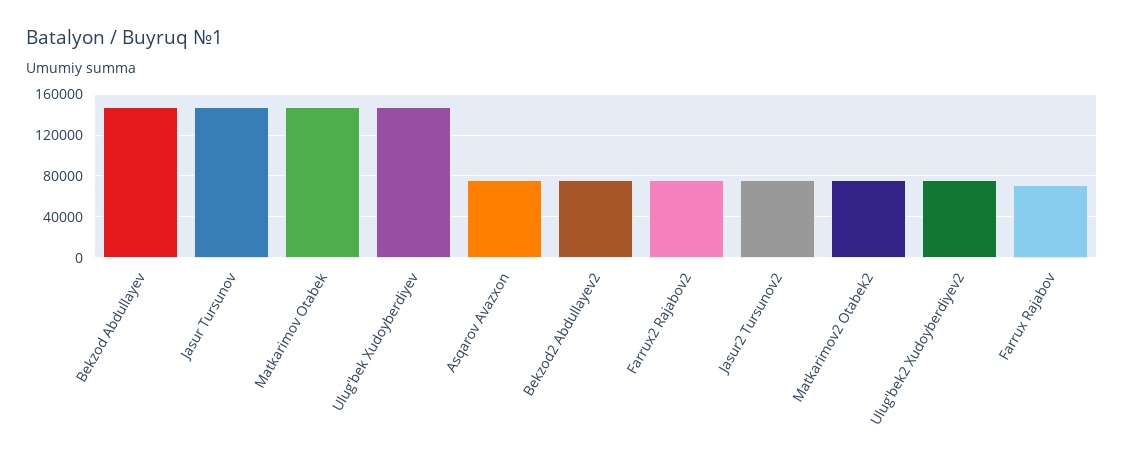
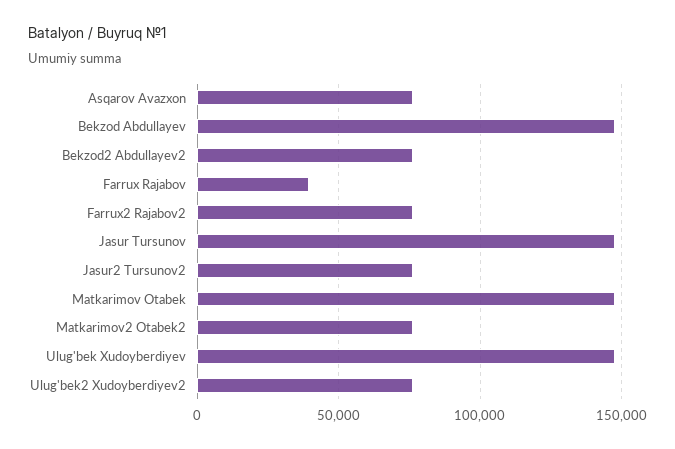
  {
    "Bekzod Abdullayev": 150000,
    "Jasur Tursunov": 150000,
    "Matkarimov Otabek": 150000,
    "Ulug'bek Xudoyberdiyev": 150000,
    "Asqarov Avazxon": 75000,
    "Bekzod2 Abdullayev2": 75000,
    "Farrux2 Rajabov2": 75000,
    "Jasur2 Tursunov2": 75000,
    "Matkarimov2 Otabek2": 75000,
    "Ulug'bek2 Xudoyberdiyev2": 75000,
-   "Farrux Rajabov": 70000
+   "Farrux Rajabov": 40000
  }

